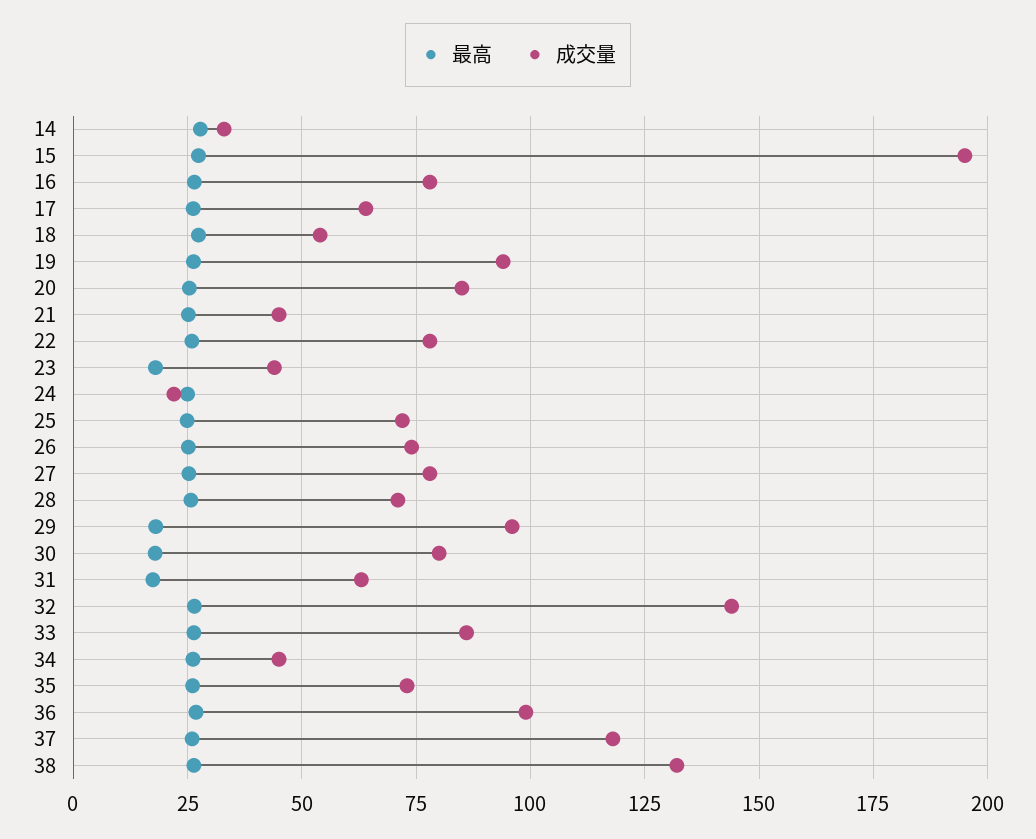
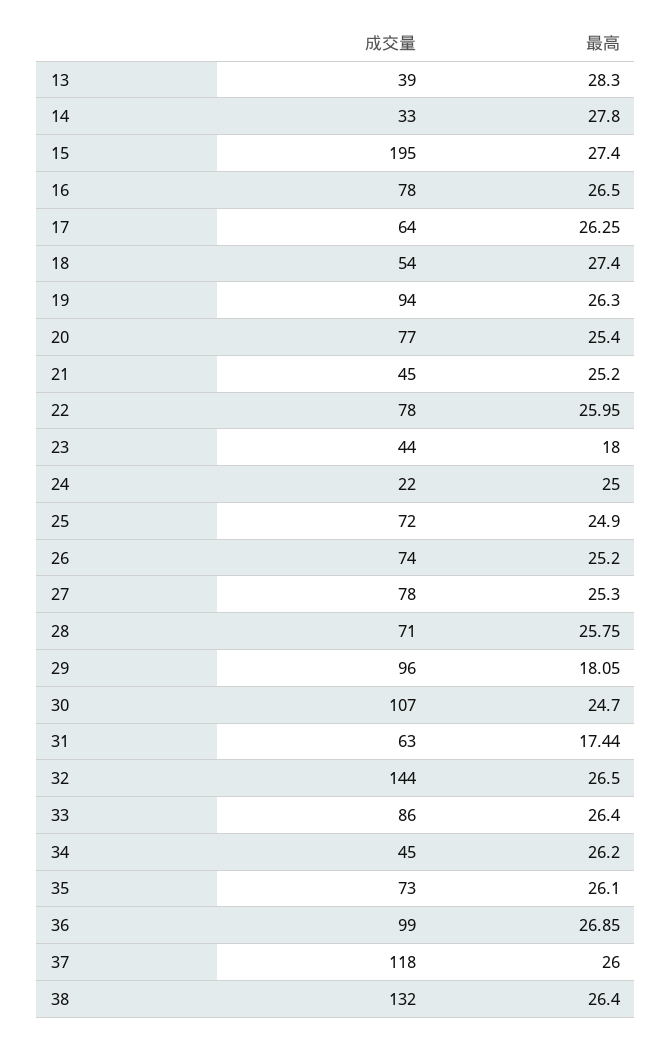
  {
    "最高": {
      "14": 27.8,
      "15": 27.4,
      "16": 26.5,
      "17": 26.25,
      "18": 27.4,
      "19": 26.3,
      "20": 25.4,
      "21": 25.2,
      "22": 25.95,
      "23": 18,
      "24": 25,
      "25": 24.9,
      "26": 25.2,
      "27": 25.3,
      "28": 25.75,
      "29": 18.05,
-     "30": 17.5,
+     "30": 24.7,
      "31": 17.44,
      "32": 26.5,
      "33": 26.4,
      "34": 26.2,
      "35": 26.1,
      "36": 26.85,
      "37": 26,
-     "38": 26.4
+     "38": 26.4,
+     "13": 28.3
    },
    "成交量": {
      "14": 33,
      "15": 195,
      "16": 78,
      "17": 64,
      "18": 54,
      "19": 94,
-     "20": 85,
+     "20": 77,
      "21": 45,
      "22": 78,
      "23": 44,
      "24": 22,
      "25": 72,
      "26": 74,
      "27": 78,
      "28": 71,
      "29": 96,
-     "30": 80,
+     "30": 107,
      "31": 63,
      "32": 144,
      "33": 86,
      "34": 45,
      "35": 73,
      "36": 99,
      "37": 118,
-     "38": 132
+     "38": 132,
+     "13": 39
    }
  }

